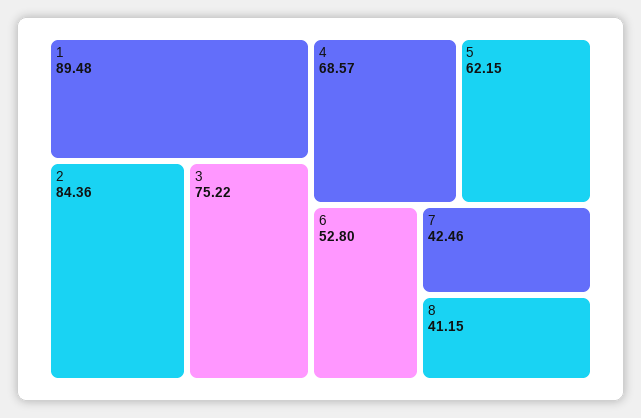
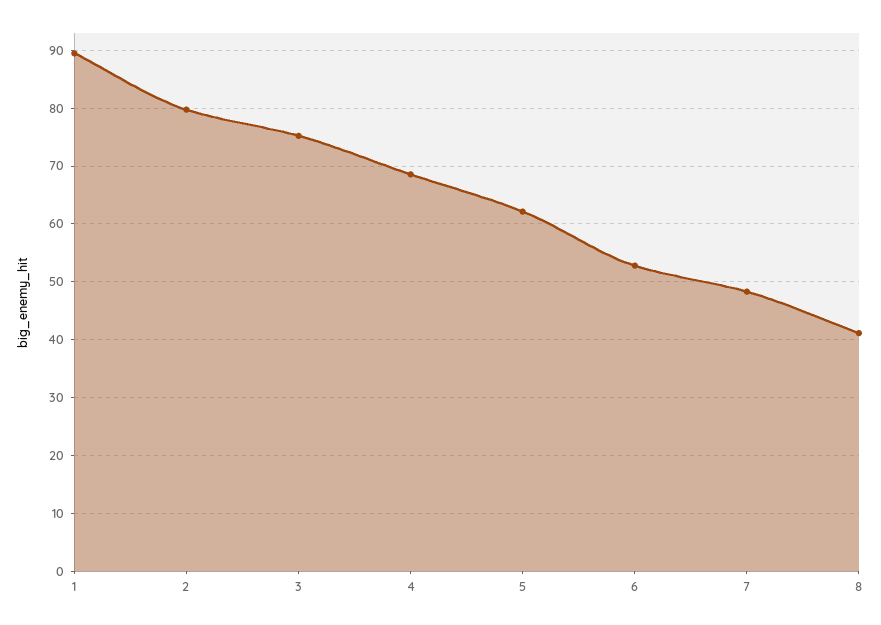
  {
    "1": 89.48,
-   "2": 84.36,
+   "2": 80,
    "3": 75.22,
    "4": 68.57,
    "5": 62.15,
    "6": 52.8,
-   "7": 42.46,
+   "7": 48,
    "8": 41.15
  }

